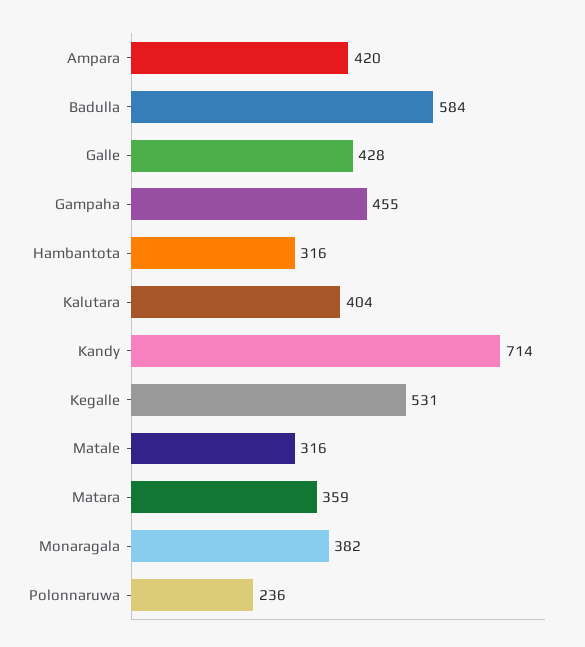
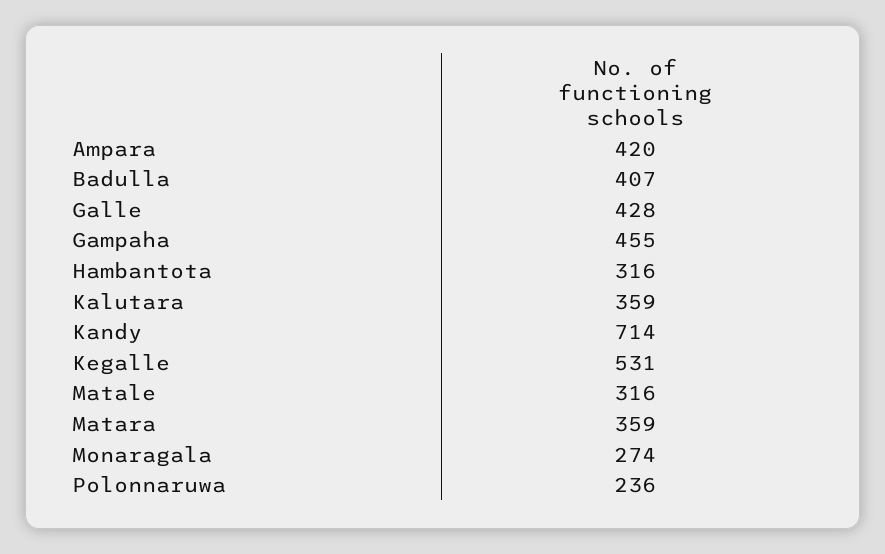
  {
    "Ampara": 420,
-   "Badulla": 584,
+   "Badulla": 407,
    "Galle": 428,
    "Gampaha": 455,
    "Hambantota": 316,
-   "Kalutara": 404,
+   "Kalutara": 359,
    "Kandy": 714,
    "Kegalle": 531,
    "Matale": 316,
    "Matara": 359,
-   "Monaragala": 382,
+   "Monaragala": 274,
    "Polonnaruwa": 236
  }

